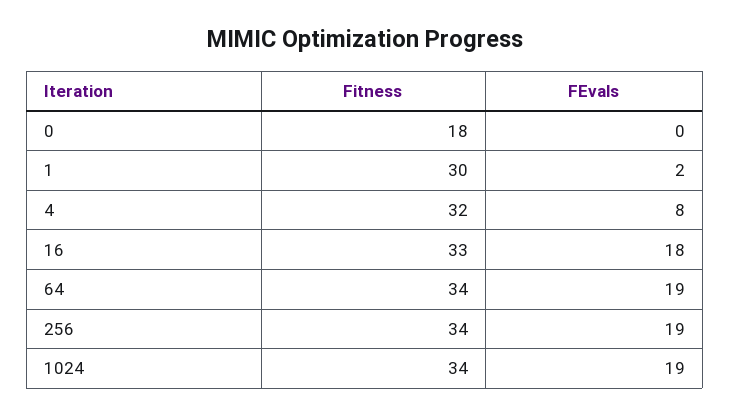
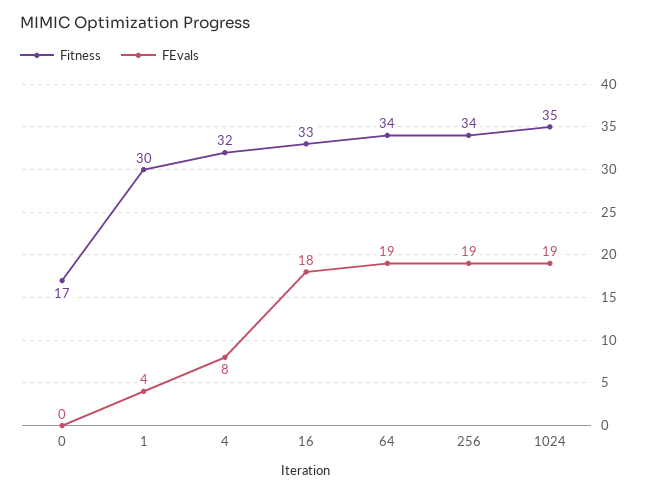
  {
    "Fitness": {
-     "0": 18,
+     "0": 17,
      "1": 30,
      "4": 32,
      "16": 33,
      "64": 34,
      "256": 34,
-     "1024": 34
+     "1024": 35
    },
    "FEvals": {
      "0": 0,
-     "1": 2,
+     "1": 4,
      "4": 8,
      "16": 18,
      "64": 19,
      "256": 19,
      "1024": 19
    }
  }

